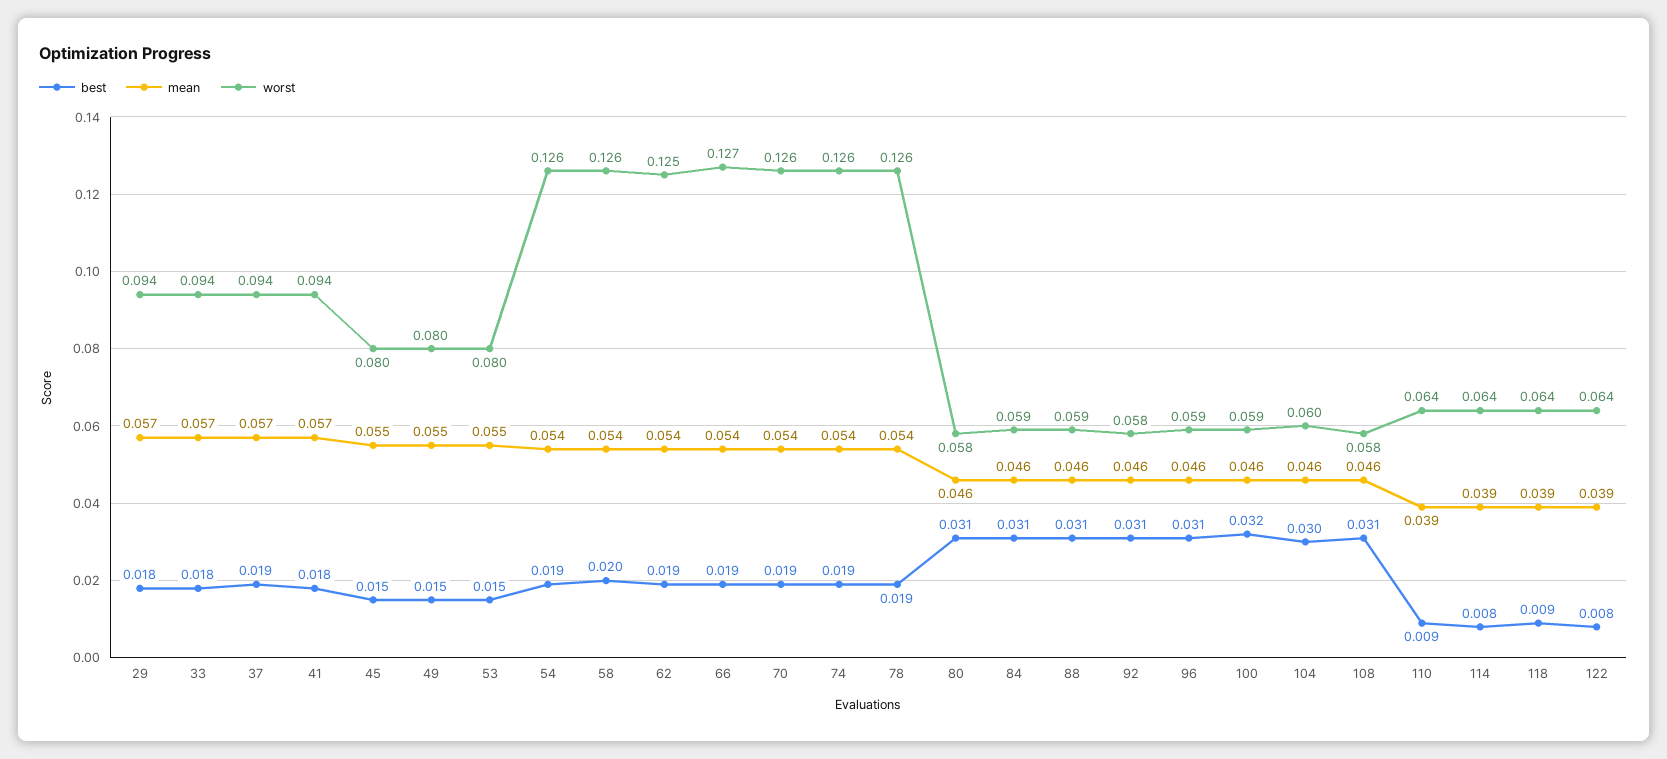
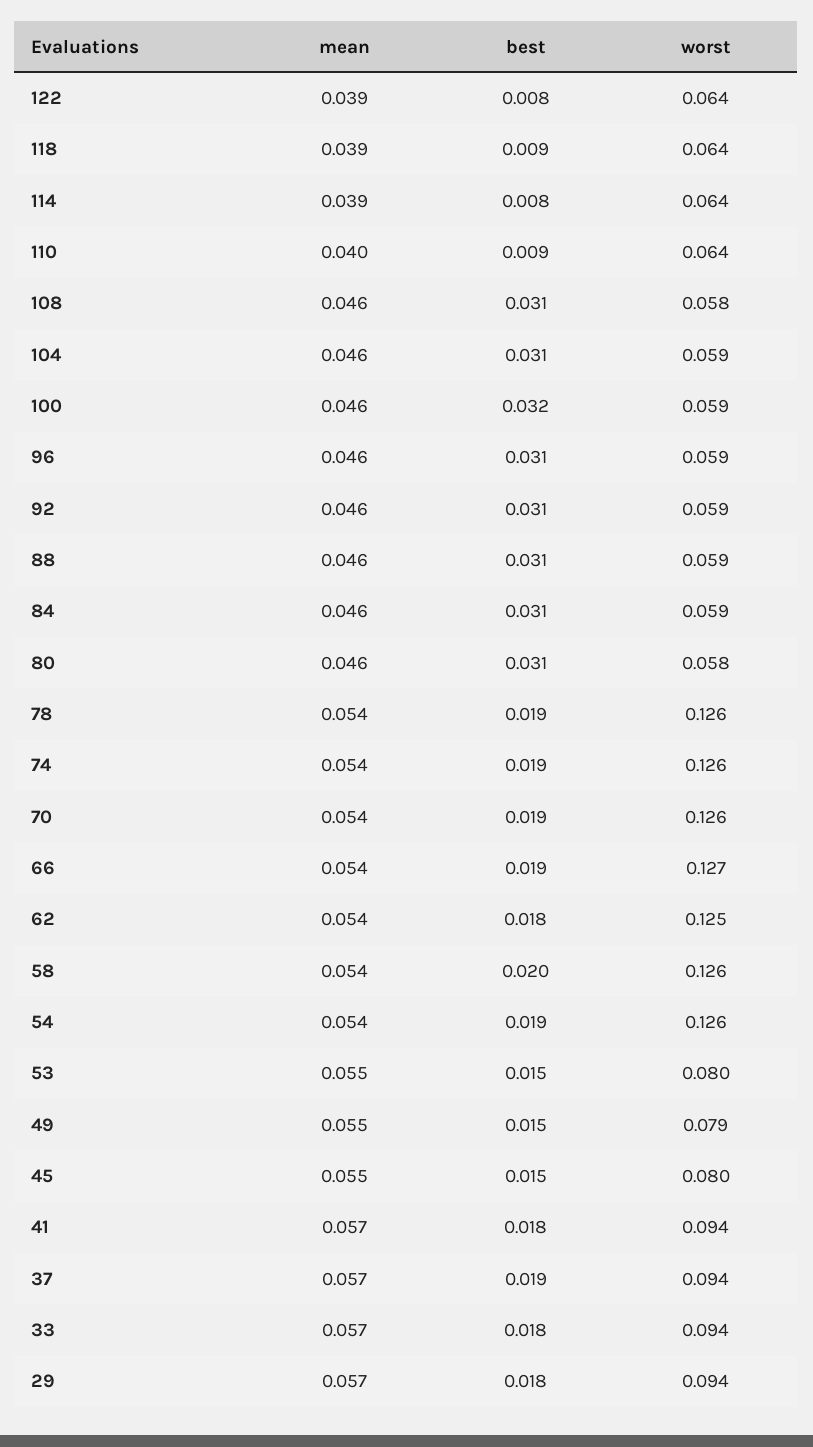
  {
    "best": {
      "29": 0.018,
      "33": 0.018,
      "37": 0.019,
      "41": 0.018,
      "45": 0.015,
      "49": 0.015,
      "53": 0.015,
      "54": 0.019,
      "58": 0.02,
-     "62": 0.019,
+     "62": 0.018,
      "66": 0.019,
      "70": 0.019,
      "74": 0.019,
      "78": 0.019,
      "80": 0.031,
      "84": 0.031,
      "88": 0.031,
      "92": 0.031,
      "96": 0.031,
      "100": 0.032,
-     "104": 0.03,
+     "104": 0.031,
      "108": 0.031,
      "110": 0.009,
      "114": 0.008,
      "118": 0.009,
      "122": 0.008
    },
    "mean": {
      "29": 0.057,
      "33": 0.057,
      "37": 0.057,
      "41": 0.057,
      "45": 0.055,
      "49": 0.055,
      "53": 0.055,
      "54": 0.054,
      "58": 0.054,
      "62": 0.054,
      "66": 0.054,
      "70": 0.054,
      "74": 0.054,
      "78": 0.054,
      "80": 0.046,
      "84": 0.046,
      "88": 0.046,
      "92": 0.046,
      "96": 0.046,
      "100": 0.046,
      "104": 0.046,
      "108": 0.046,
-     "110": 0.039,
+     "110": 0.04,
      "114": 0.039,
      "118": 0.039,
      "122": 0.039
    },
    "worst": {
      "29": 0.094,
      "33": 0.094,
      "37": 0.094,
      "41": 0.094,
      "45": 0.08,
-     "49": 0.08,
+     "49": 0.079,
      "53": 0.08,
      "54": 0.126,
      "58": 0.126,
      "62": 0.125,
      "66": 0.127,
      "70": 0.126,
      "74": 0.126,
      "78": 0.126,
      "80": 0.058,
      "84": 0.059,
      "88": 0.059,
-     "92": 0.058,
+     "92": 0.059,
      "96": 0.059,
      "100": 0.059,
-     "104": 0.06,
+     "104": 0.059,
      "108": 0.058,
      "110": 0.064,
      "114": 0.064,
      "118": 0.064,
      "122": 0.064
    }
  }

